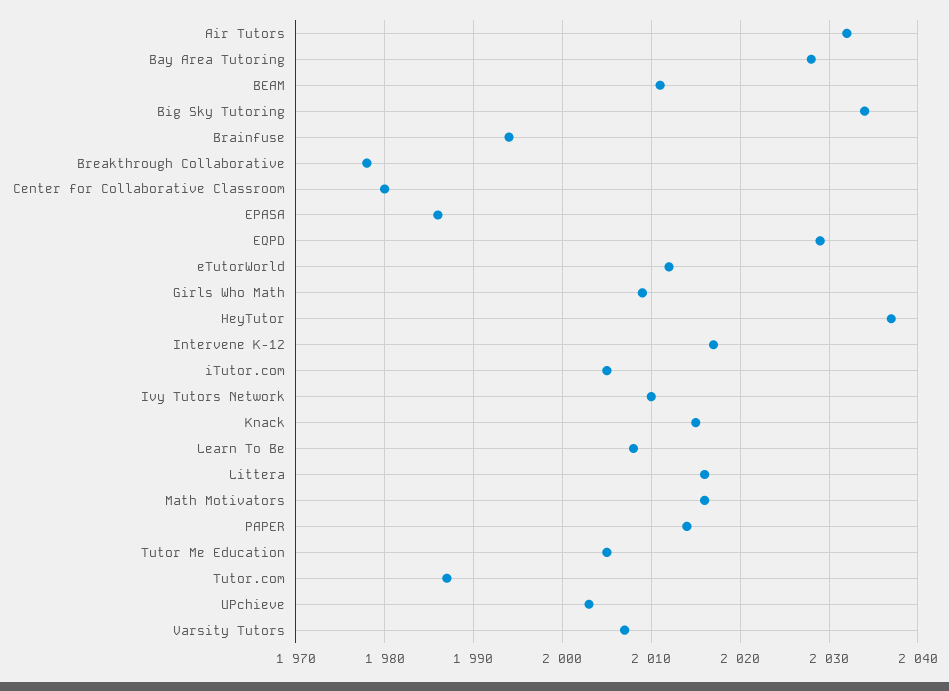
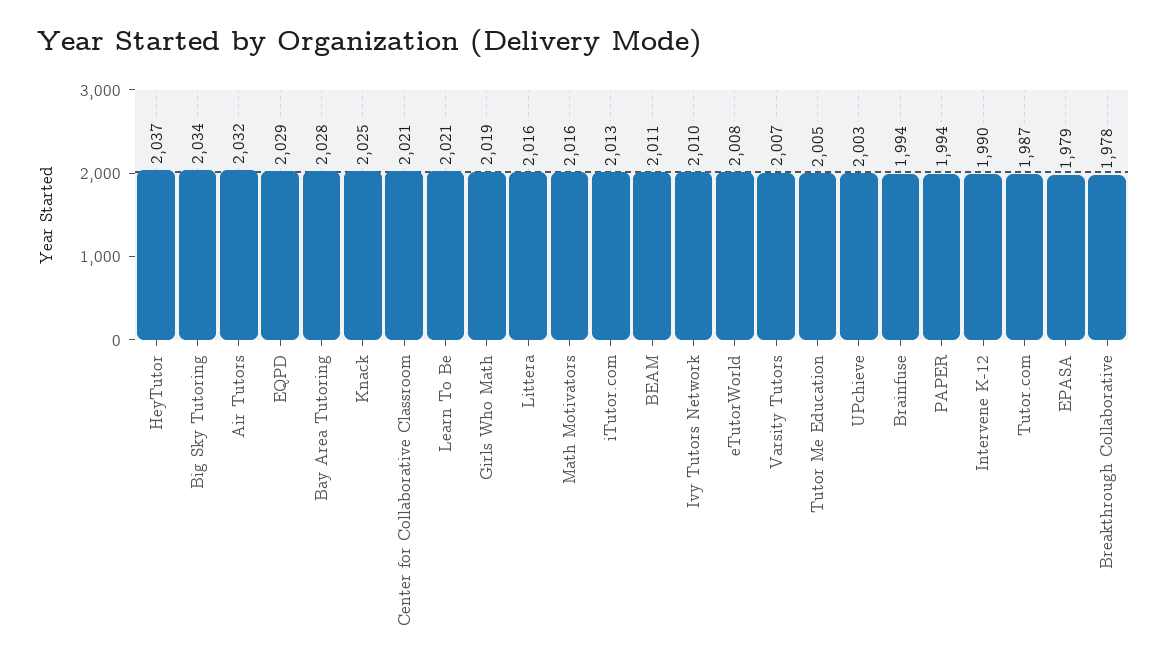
  {
    "Air Tutors": 2032,
    "Bay Area Tutoring": 2028,
    "BEAM": 2011,
    "Big Sky Tutoring": 2034,
    "Brainfuse": 1994,
    "Breakthrough Collaborative": 1978,
-   "Center for Collaborative Classroom": 1980,
+   "Center for Collaborative Classroom": 2021,
-   "EPASA": 1986,
+   "EPASA": 1979,
    "EQPD": 2029,
-   "eTutorWorld": 2012,
+   "eTutorWorld": 2008,
-   "Girls Who Math": 2009,
+   "Girls Who Math": 2019,
    "HeyTutor": 2037,
-   "Intervene K-12": 2017,
+   "Intervene K-12": 1990,
-   "iTutor.com": 2005,
+   "iTutor.com": 2013,
    "Ivy Tutors Network": 2010,
-   "Knack": 2015,
+   "Knack": 2025,
-   "Learn To Be": 2008,
+   "Learn To Be": 2021,
    "Littera": 2016,
    "Math Motivators": 2016,
-   "PAPER": 2014,
+   "PAPER": 1994,
    "Tutor Me Education": 2005,
    "Tutor.com": 1987,
    "UPchieve": 2003,
    "Varsity Tutors": 2007
  }

